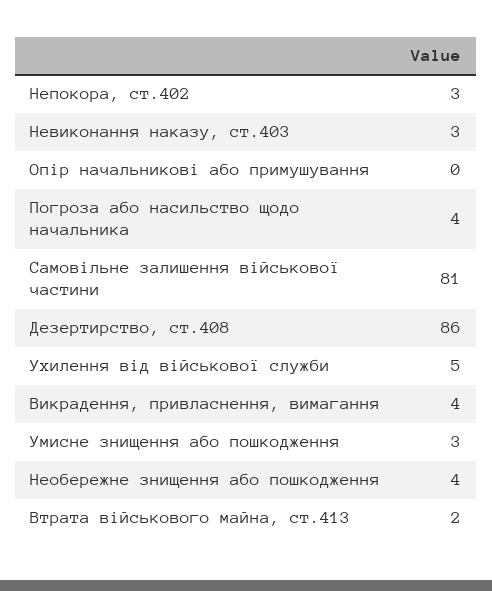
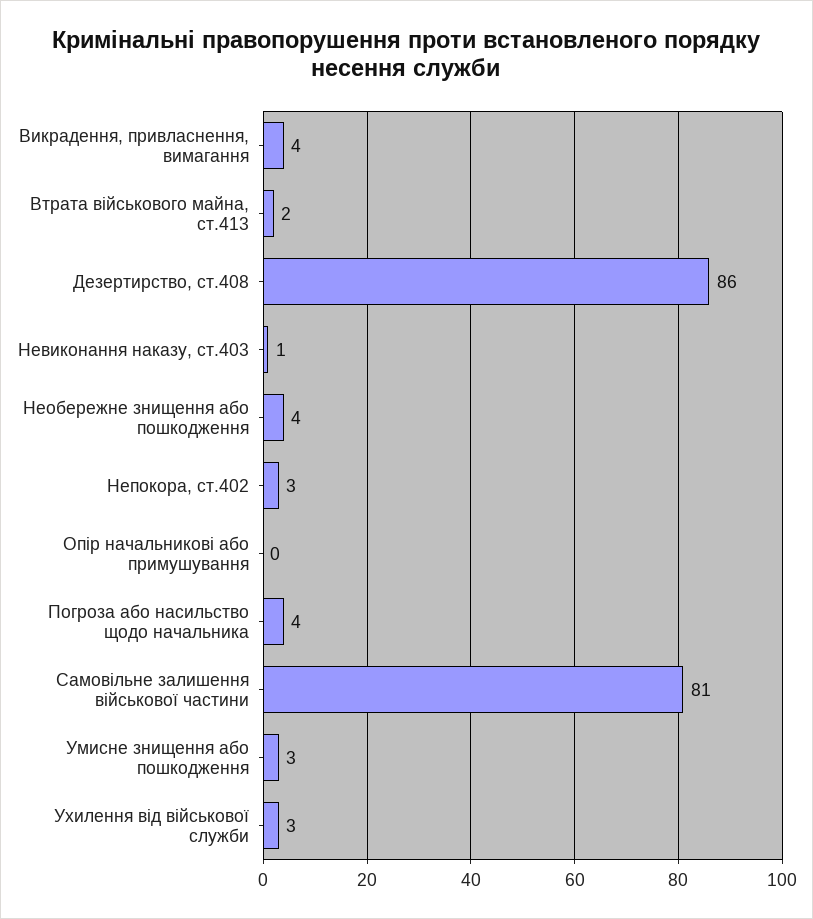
  {
    "Непокора, ст.402": 3,
-   "Невиконання наказу, ст.403": 3,
+   "Невиконання наказу, ст.403": 1,
    "Опір начальникові або примушування": 0,
    "Погроза або насильство щодо начальника": 4,
    "Самовільне залишення військової частини": 81,
    "Дезертирство, ст.408": 86,
-   "Ухилення від військової служби": 5,
+   "Ухилення від військової служби": 3,
    "Викрадення, привласнення, вимагання": 4,
    "Умисне знищення або пошкодження": 3,
    "Необережне знищення або пошкодження": 4,
    "Втрата військового майна, ст.413": 2
  }

